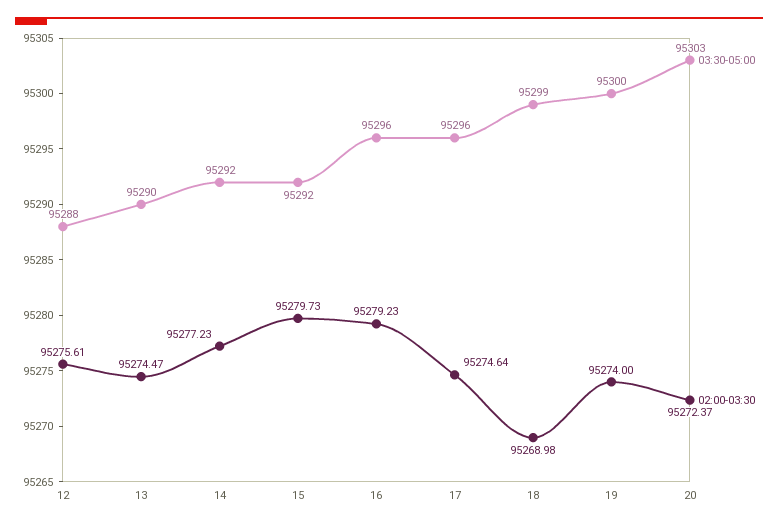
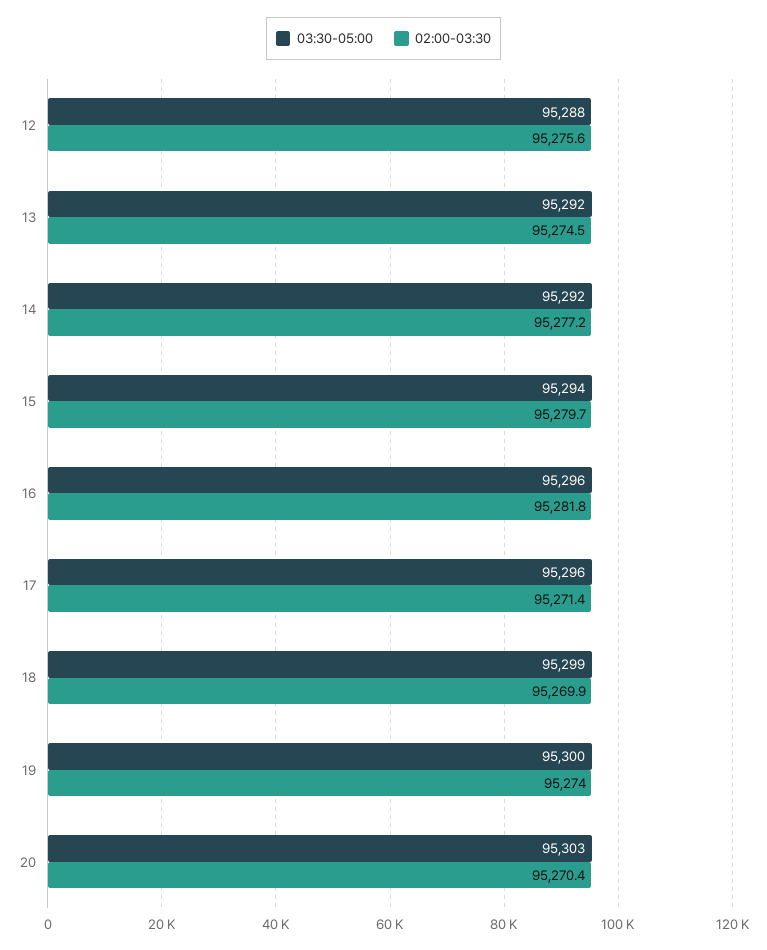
  {
    "03:30-05:00": {
      "12": 95288,
-     "13": 95290,
+     "13": 95292,
      "14": 95292,
-     "15": 95292,
+     "15": 95294,
      "16": 95296,
      "17": 95296,
      "18": 95299,
      "19": 95300,
      "20": 95303
    },
    "02:00-03:30": {
      "12": 95275.61,
      "13": 95274.47,
      "14": 95277.23,
      "15": 95279.73,
-     "16": 95279.23,
+     "16": 95281.8,
-     "17": 95274.64,
+     "17": 95271.4,
-     "18": 95268.98,
+     "18": 95269.9,
      "19": 95274,
-     "20": 95272.37
+     "20": 95270.4
    }
  }

